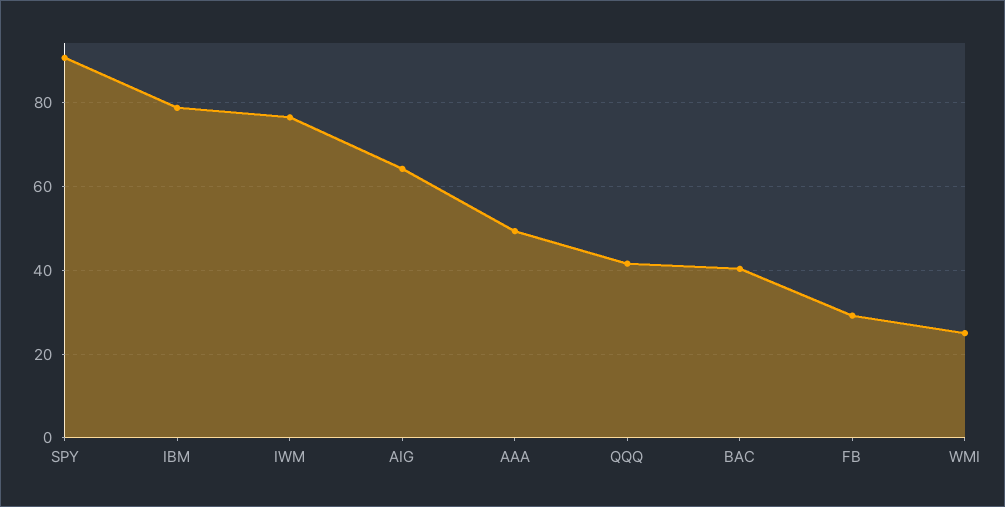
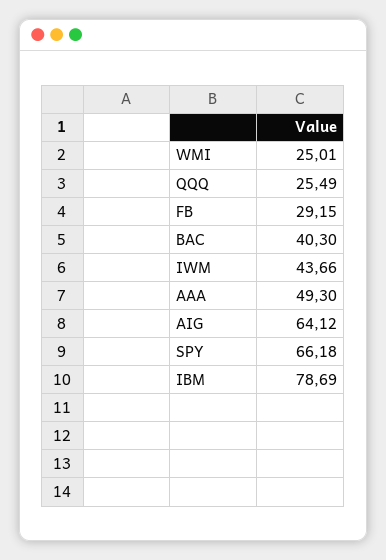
  {
-   "SPY": 90,
+   "SPY": 66.18,
    "IBM": 78.69,
-   "IWM": 76,
+   "IWM": 43.66,
    "AIG": 64.12,
    "AAA": 49.3,
-   "QQQ": 42,
+   "QQQ": 25.49,
    "BAC": 40.3,
    "FB": 29.15,
    "WMI": 25.01
  }

